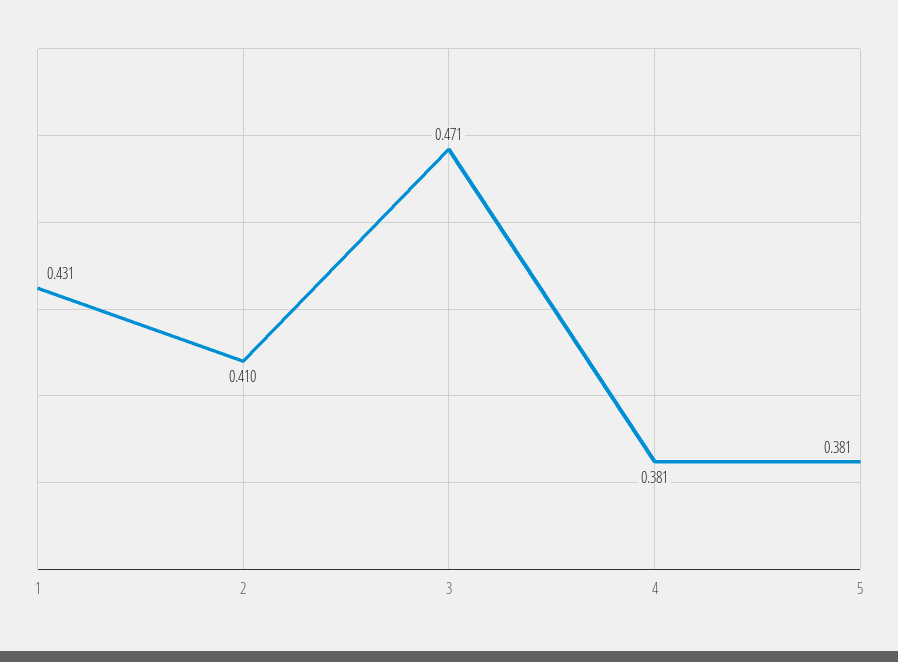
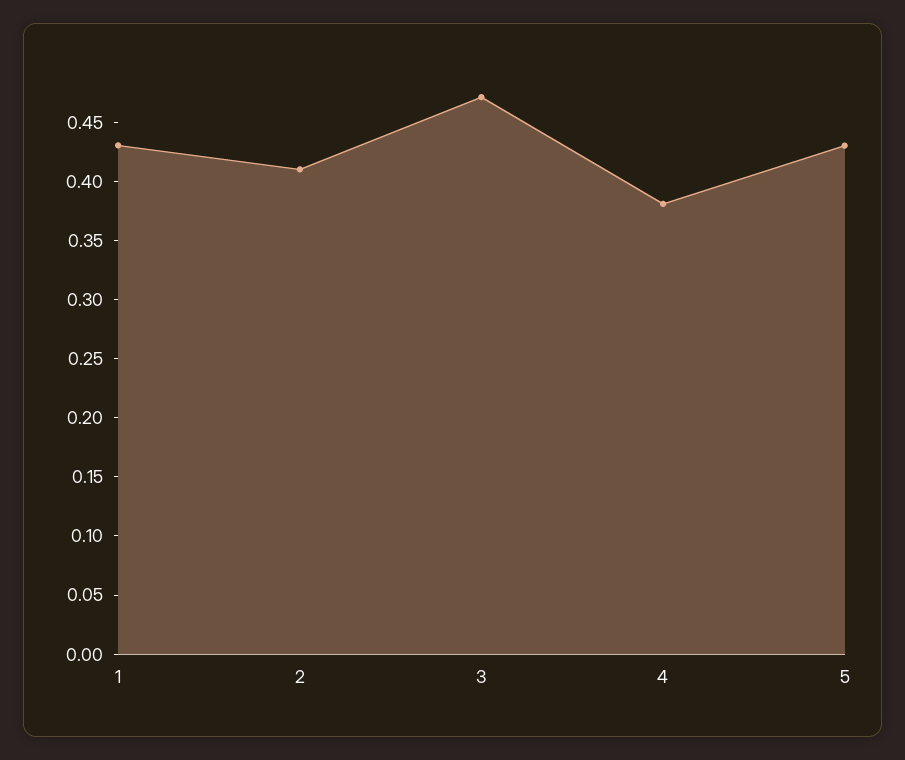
  {
    "1": 0.431,
    "2": 0.41,
    "3": 0.471,
    "4": 0.381,
-   "5": 0.381
+   "5": 0.43
  }

